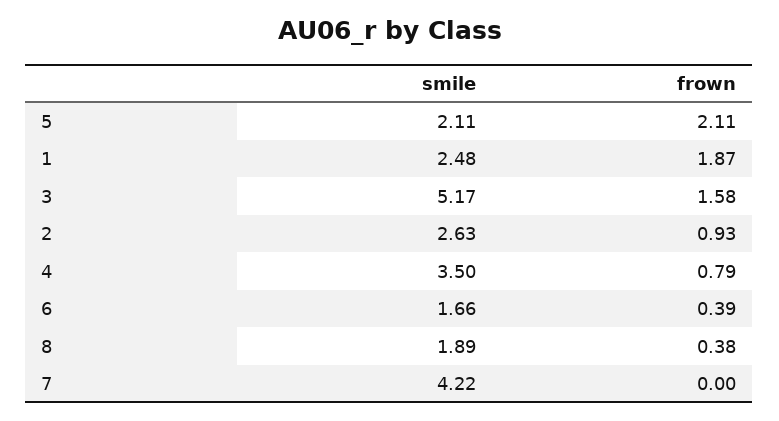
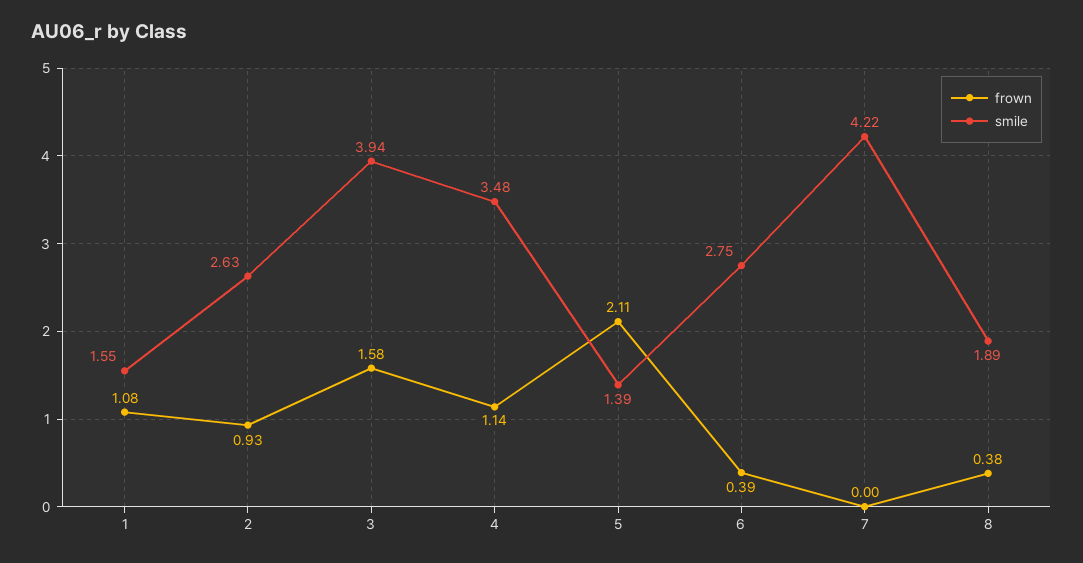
  {
    "smile": {
-     "5": 2.11,
+     "5": 1.39,
-     "1": 2.48,
+     "1": 1.55,
-     "3": 5.17,
+     "3": 3.94,
      "2": 2.63,
-     "4": 3.5,
+     "4": 3.48,
-     "6": 1.66,
+     "6": 2.75,
      "8": 1.89,
      "7": 4.22
    },
    "frown": {
      "5": 2.11,
-     "1": 1.87,
+     "1": 1.08,
      "3": 1.58,
      "2": 0.93,
-     "4": 0.79,
+     "4": 1.14,
      "6": 0.39,
      "8": 0.38,
      "7": 0
    }
  }

